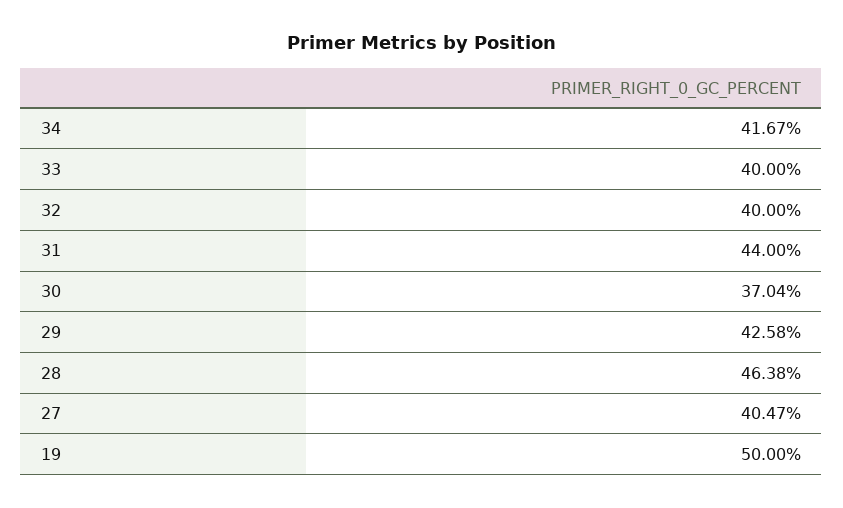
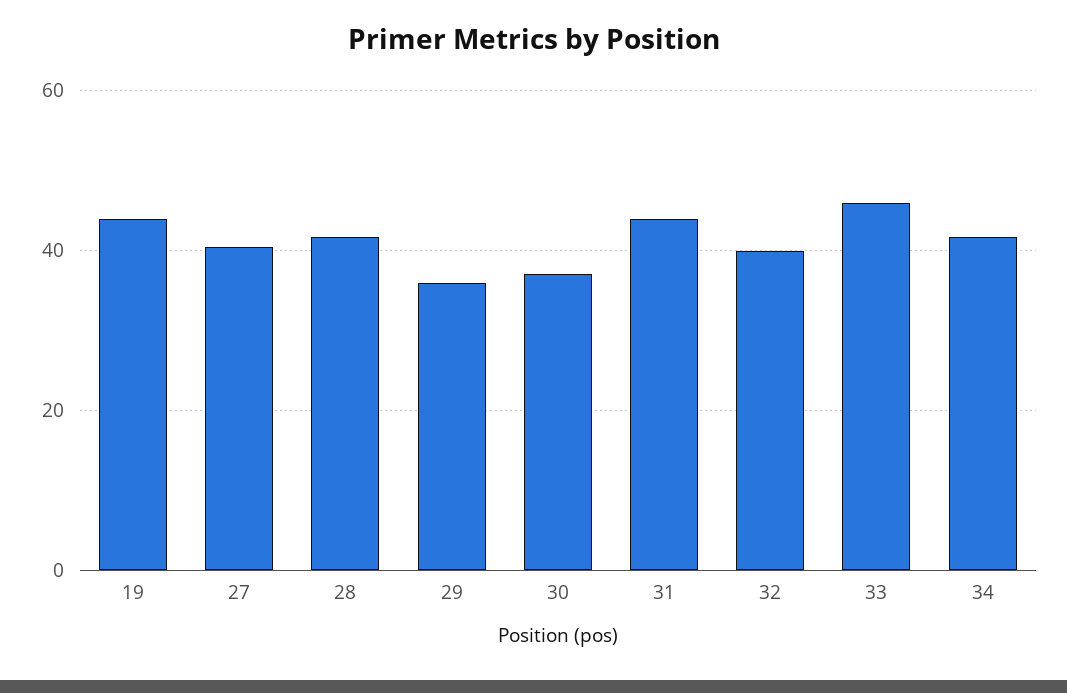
  {
    "34": 41.67,
-   "33": 40,
+   "33": 46,
    "32": 40,
    "31": 44,
    "30": 37.04,
-   "29": 42.58,
+   "29": 36,
-   "28": 46.38,
+   "28": 42,
    "27": 40.47,
-   "19": 50
+   "19": 44
  }

